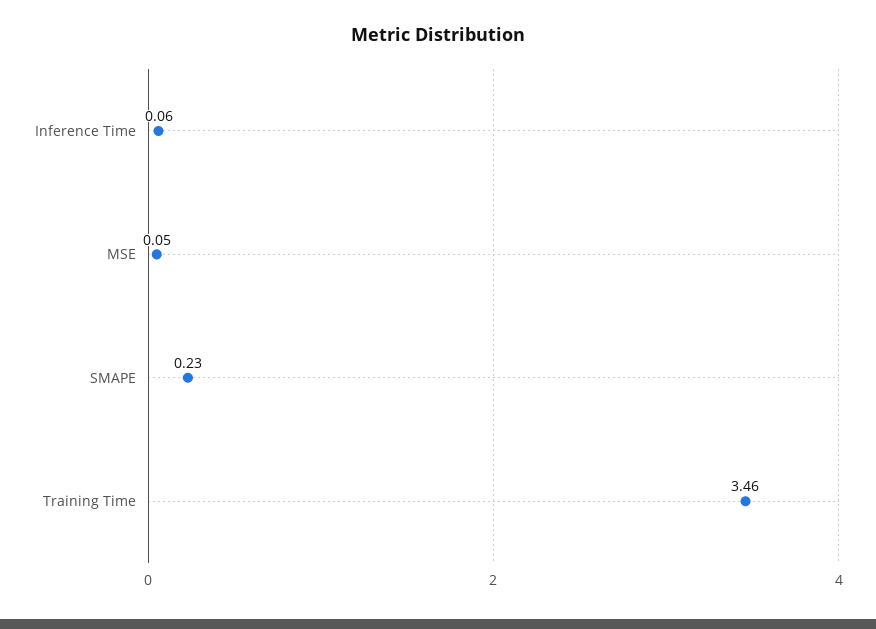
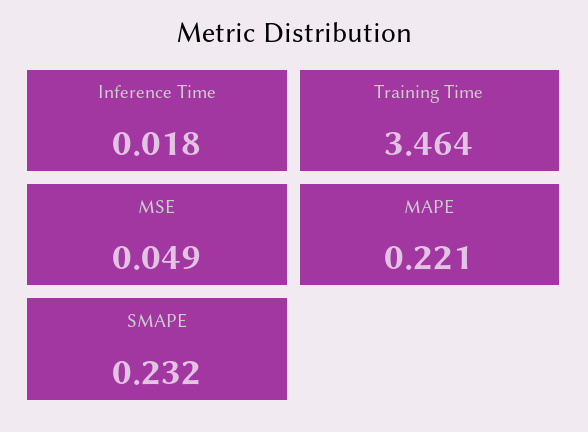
  {
-   "Inference Time": 0.06,
+   "Inference Time": 0.018,
    "MSE": 0.049,
    "SMAPE": 0.232,
-   "Training Time": 3.464
+   "Training Time": 3.464,
+   "MAPE": 0.221
  }

